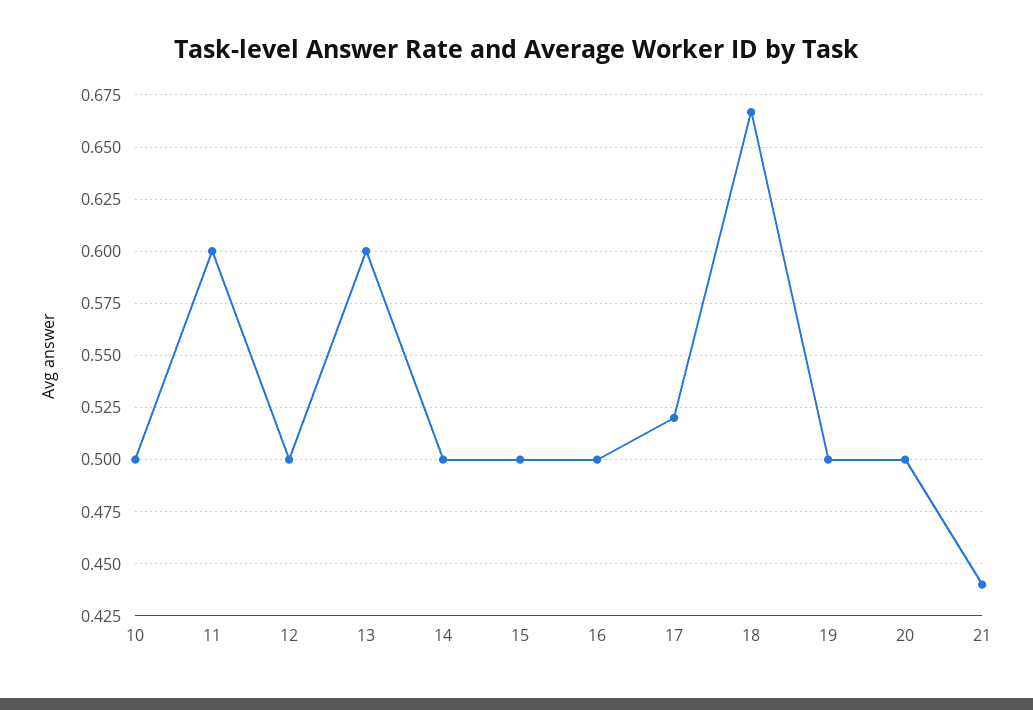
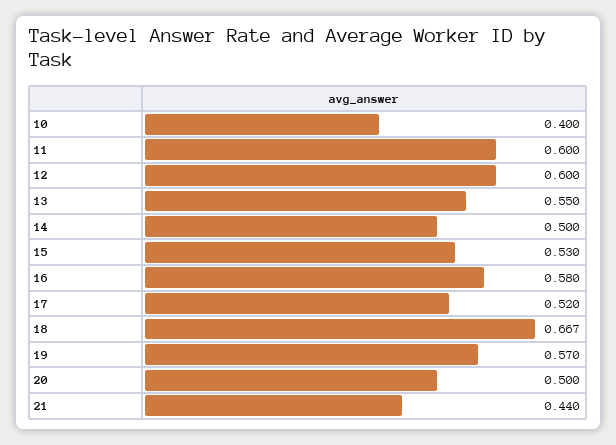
  {
-   "10": 0.5,
+   "10": 0.4,
    "11": 0.6,
-   "12": 0.5,
+   "12": 0.6,
-   "13": 0.6,
+   "13": 0.55,
    "14": 0.5,
-   "15": 0.5,
+   "15": 0.53,
-   "16": 0.5,
+   "16": 0.58,
    "17": 0.52,
    "18": 0.667,
-   "19": 0.5,
+   "19": 0.57,
    "20": 0.5,
    "21": 0.44
  }

